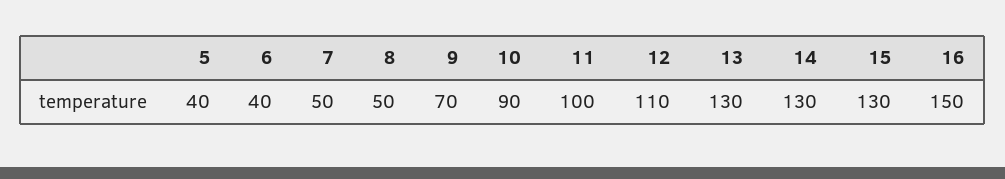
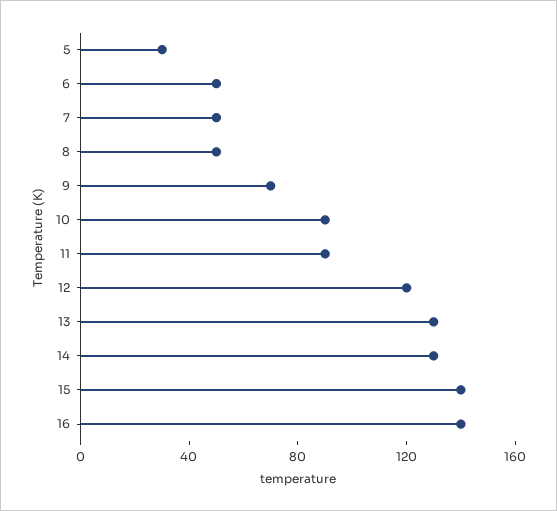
  {
-   "5": 40,
+   "5": 30,
-   "6": 40,
+   "6": 50,
    "7": 50,
    "8": 50,
    "9": 70,
    "10": 90,
-   "11": 100,
+   "11": 90,
-   "12": 110,
+   "12": 120,
    "13": 130,
    "14": 130,
-   "15": 130,
+   "15": 140,
-   "16": 150
+   "16": 140
  }

